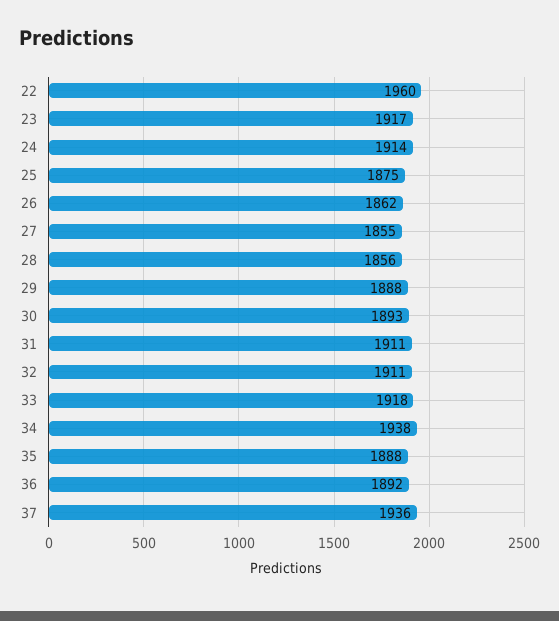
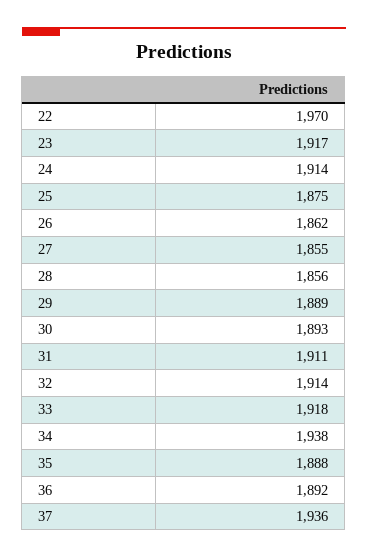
  {
-   "22": 1960,
+   "22": 1970,
    "23": 1917,
    "24": 1914,
    "25": 1875,
    "26": 1862,
    "27": 1855,
    "28": 1856,
-   "29": 1888,
+   "29": 1889,
    "30": 1893,
    "31": 1911,
-   "32": 1911,
+   "32": 1914,
    "33": 1918,
    "34": 1938,
    "35": 1888,
    "36": 1892,
    "37": 1936
  }

